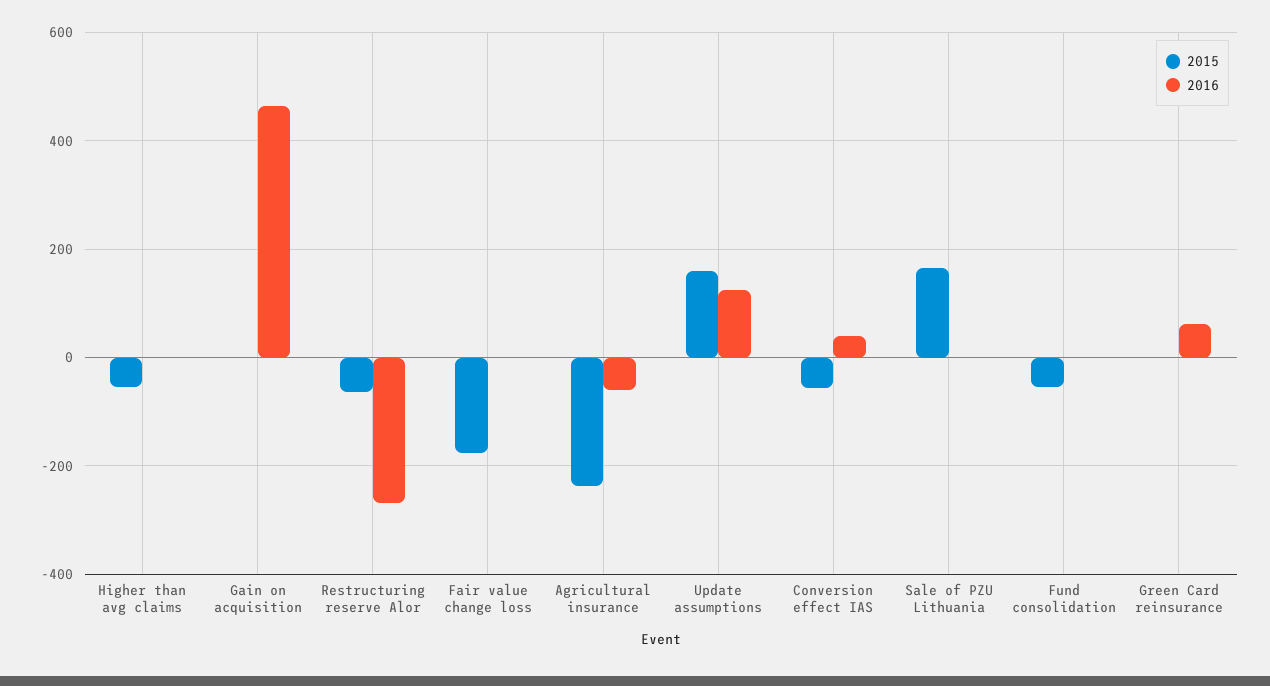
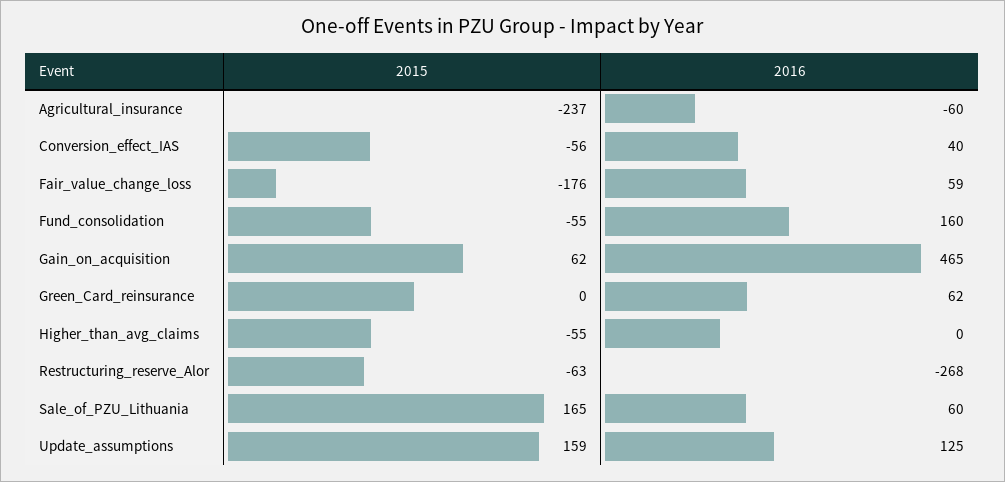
  {
    "2015": {
      "Higher than avg claims": -55,
-     "Gain on acquisition": 0,
+     "Gain on acquisition": 62,
      "Restructuring reserve Alor": -63,
      "Fair value change loss": -176,
      "Agricultural insurance": -237,
      "Update assumptions": 159,
      "Conversion effect IAS": -56,
      "Sale of PZU Lithuania": 165,
      "Fund consolidation": -55,
      "Green Card reinsurance": 0
    },
    "2016": {
      "Higher than avg claims": 0,
      "Gain on acquisition": 465,
      "Restructuring reserve Alor": -268,
-     "Fair value change loss": 0,
+     "Fair value change loss": 59,
      "Agricultural insurance": -60,
      "Update assumptions": 125,
      "Conversion effect IAS": 40,
-     "Sale of PZU Lithuania": 0,
+     "Sale of PZU Lithuania": 60,
-     "Fund consolidation": 0,
+     "Fund consolidation": 160,
      "Green Card reinsurance": 62
    }
  }

